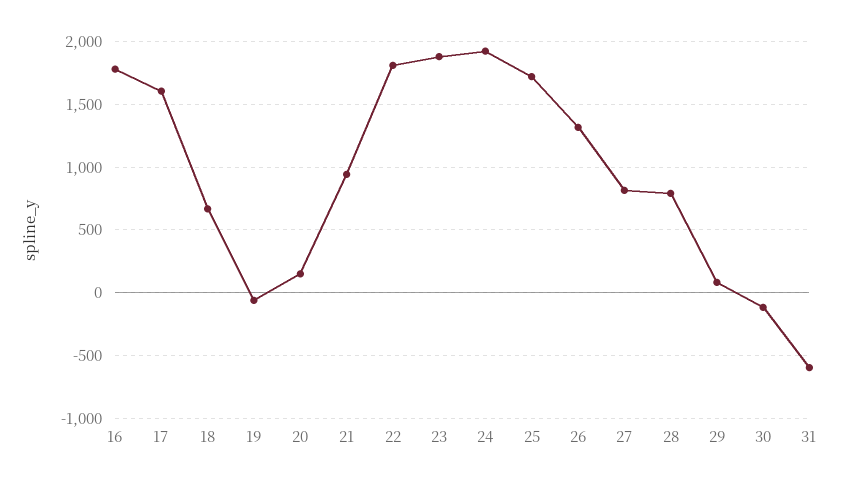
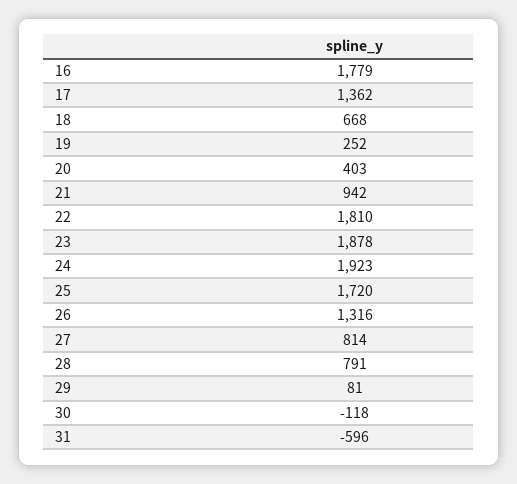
  {
    "16": 1779,
-   "17": 1600,
+   "17": 1362,
    "18": 668,
-   "19": -50,
+   "19": 252,
-   "20": 150,
+   "20": 403,
    "21": 942,
    "22": 1810,
    "23": 1878,
    "24": 1923,
    "25": 1720,
    "26": 1316,
    "27": 814,
    "28": 791,
    "29": 81,
    "30": -118,
    "31": -596
  }

